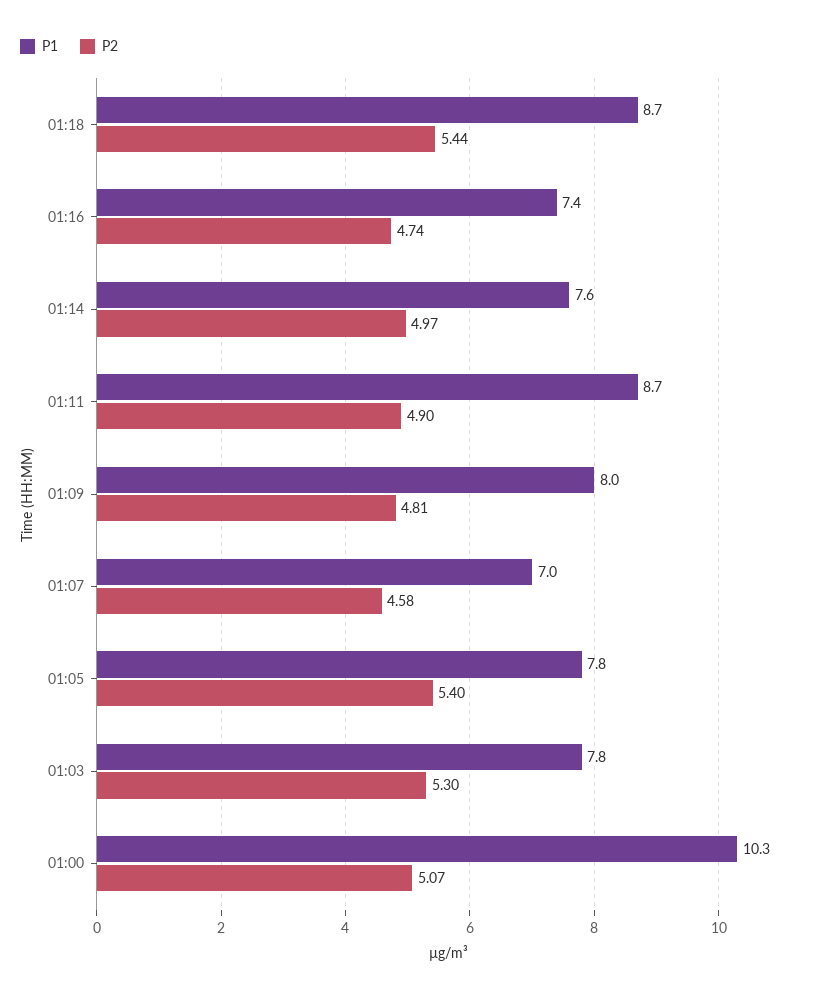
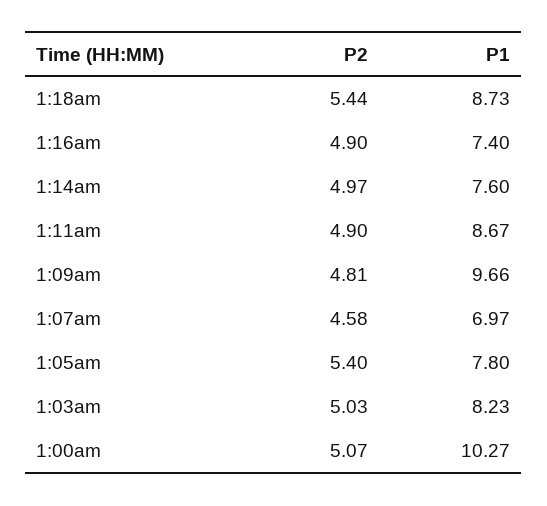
  {
    "P1": {
      "01:18": 8.73,
      "01:16": 7.4,
      "01:14": 7.6,
      "01:11": 8.67,
-     "01:09": 8,
+     "01:09": 9.66,
      "01:07": 6.97,
      "01:05": 7.8,
-     "01:03": 7.8,
+     "01:03": 8.23,
      "01:00": 10.27
    },
    "P2": {
      "01:18": 5.44,
-     "01:16": 4.74,
+     "01:16": 4.9,
      "01:14": 4.97,
      "01:11": 4.9,
      "01:09": 4.81,
      "01:07": 4.58,
      "01:05": 5.4,
-     "01:03": 5.3,
+     "01:03": 5.03,
      "01:00": 5.07
    }
  }

